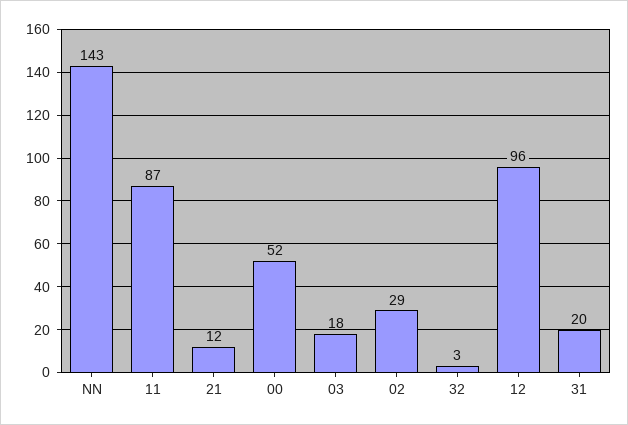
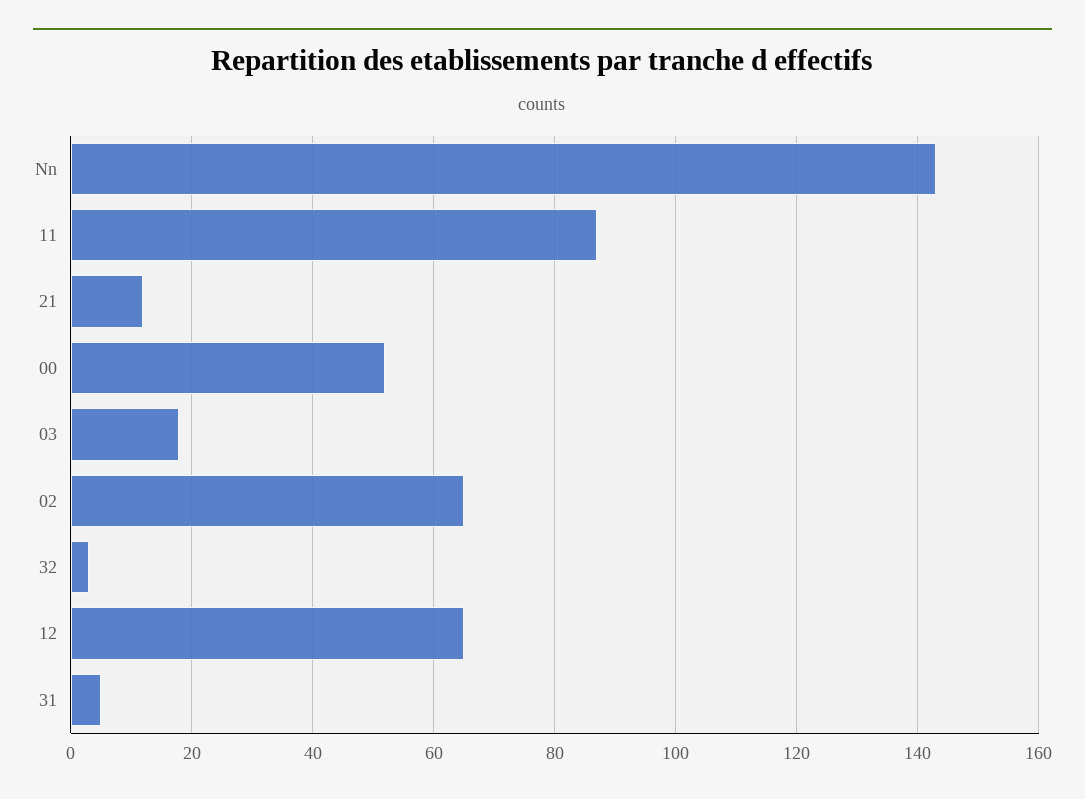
  {
    "NN": 143,
    "11": 87,
    "21": 12,
    "00": 52,
    "03": 18,
-   "02": 29,
+   "02": 65,
    "32": 3,
-   "12": 96,
+   "12": 65,
-   "31": 20
+   "31": 5
  }

